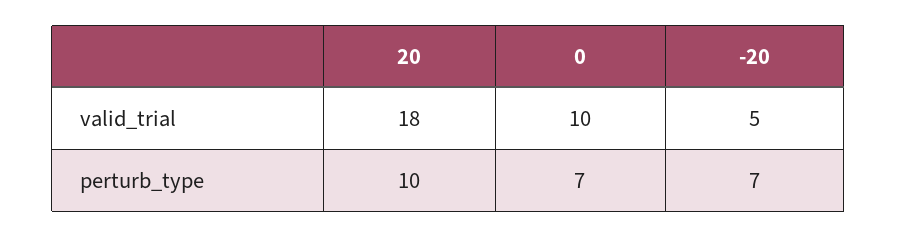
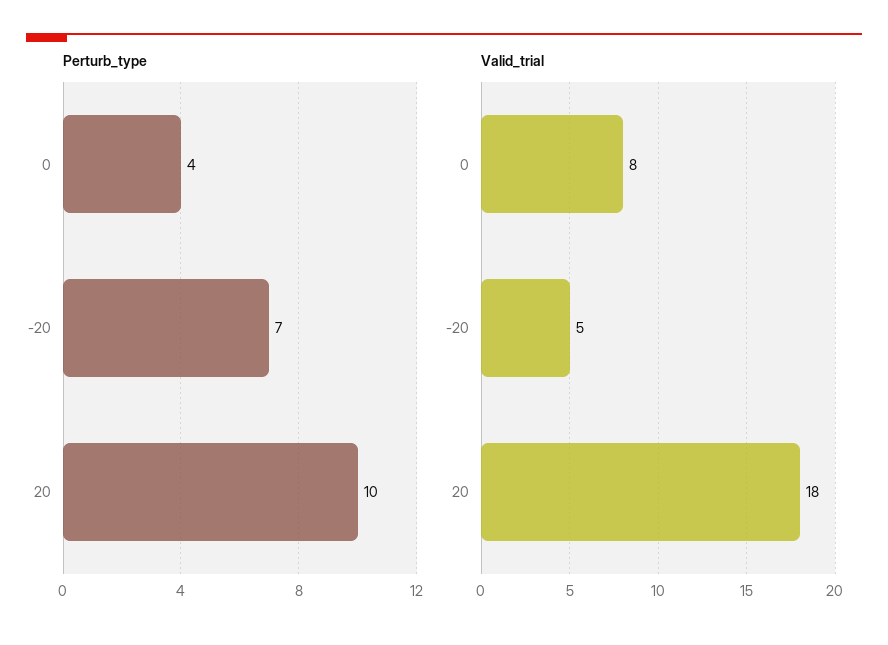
  {
    "valid_trial": {
      "20": 18,
-     "0": 10,
+     "0": 8,
      "-20": 5
    },
    "perturb_type": {
      "20": 10,
-     "0": 7,
+     "0": 4,
      "-20": 7
    }
  }

